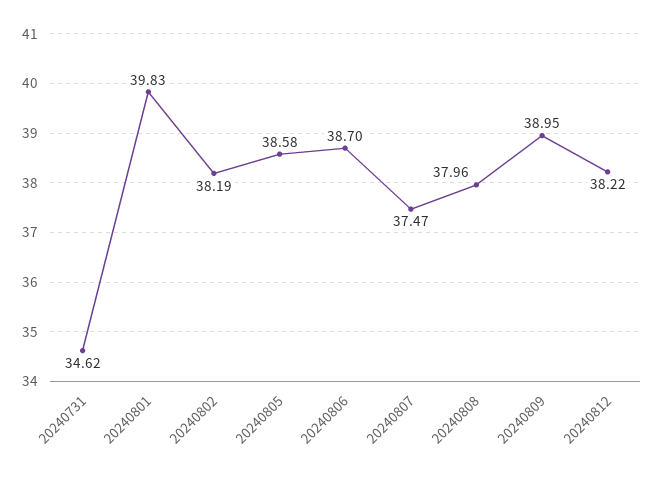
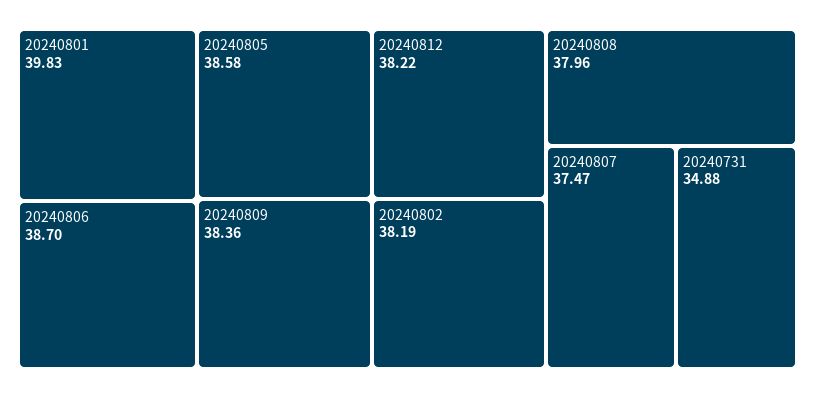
  {
-   "20240731": 34.62,
+   "20240731": 34.88,
    "20240801": 39.83,
    "20240802": 38.19,
    "20240805": 38.58,
    "20240806": 38.7,
    "20240807": 37.47,
    "20240808": 37.96,
-   "20240809": 38.95,
+   "20240809": 38.36,
    "20240812": 38.22
  }

